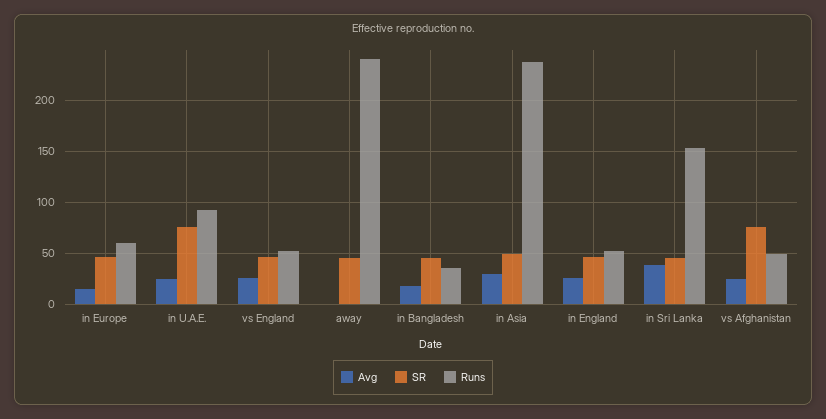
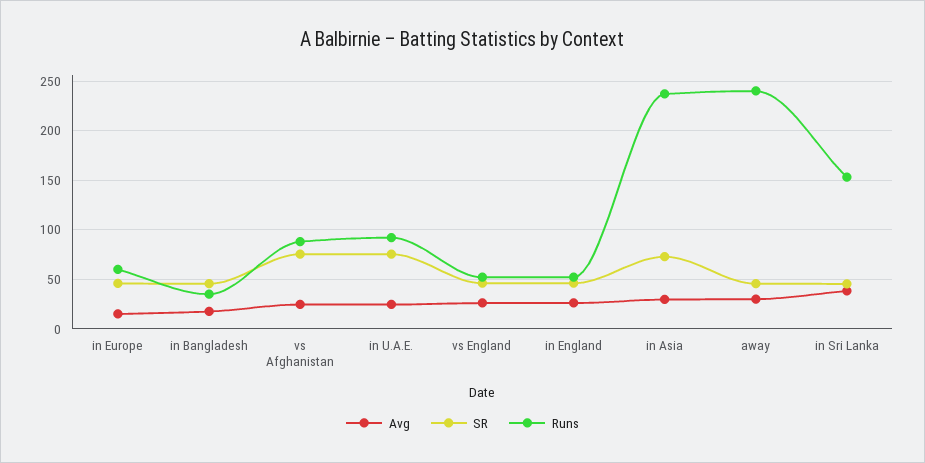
  {
    "Avg": {
      "in Europe": 20,
      "in U.A.E.": 20,
      "vs England": 30,
-     "away": 0,
+     "away": 30,
      "in Bangladesh": 20,
      "in Asia": 30,
      "in England": 30,
      "in Sri Lanka": 40,
      "vs Afghanistan": 20
    },
    "SR": {
      "in Europe": 50,
      "in U.A.E.": 80,
      "vs England": 50,
      "away": 50,
      "in Bangladesh": 50,
-     "in Asia": 50,
+     "in Asia": 70,
      "in England": 50,
      "in Sri Lanka": 50,
      "vs Afghanistan": 80
    },
    "Runs": {
      "in Europe": 60,
      "in U.A.E.": 90,
      "vs England": 50,
      "away": 240,
      "in Bangladesh": 40,
      "in Asia": 240,
      "in England": 50,
      "in Sri Lanka": 150,
-     "vs Afghanistan": 50
+     "vs Afghanistan": 90
    }
  }

